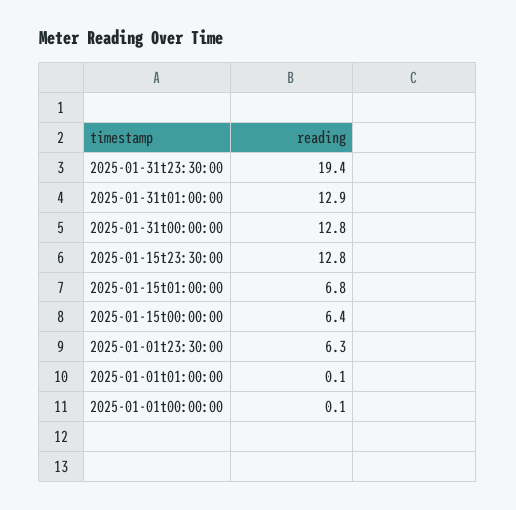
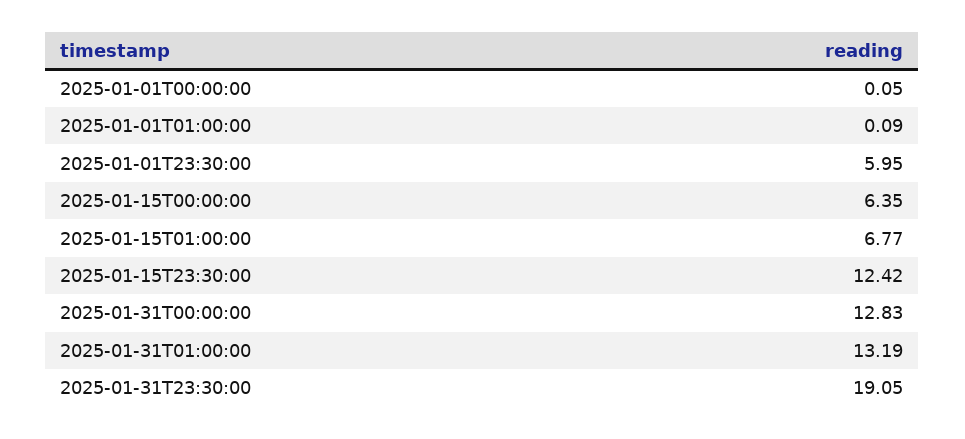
  {
-   "2025-01-31t23:30:00": 19.4,
+   "2025-01-31t23:30:00": 19.05,
-   "2025-01-31t01:00:00": 12.9,
+   "2025-01-31t01:00:00": 13.19,
    "2025-01-31t00:00:00": 12.83,
-   "2025-01-15t23:30:00": 12.8,
+   "2025-01-15t23:30:00": 12.42,
    "2025-01-15t01:00:00": 6.77,
    "2025-01-15t00:00:00": 6.35,
-   "2025-01-01t23:30:00": 6.3,
+   "2025-01-01t23:30:00": 5.95,
    "2025-01-01t01:00:00": 0.09,
    "2025-01-01t00:00:00": 0.05
  }

